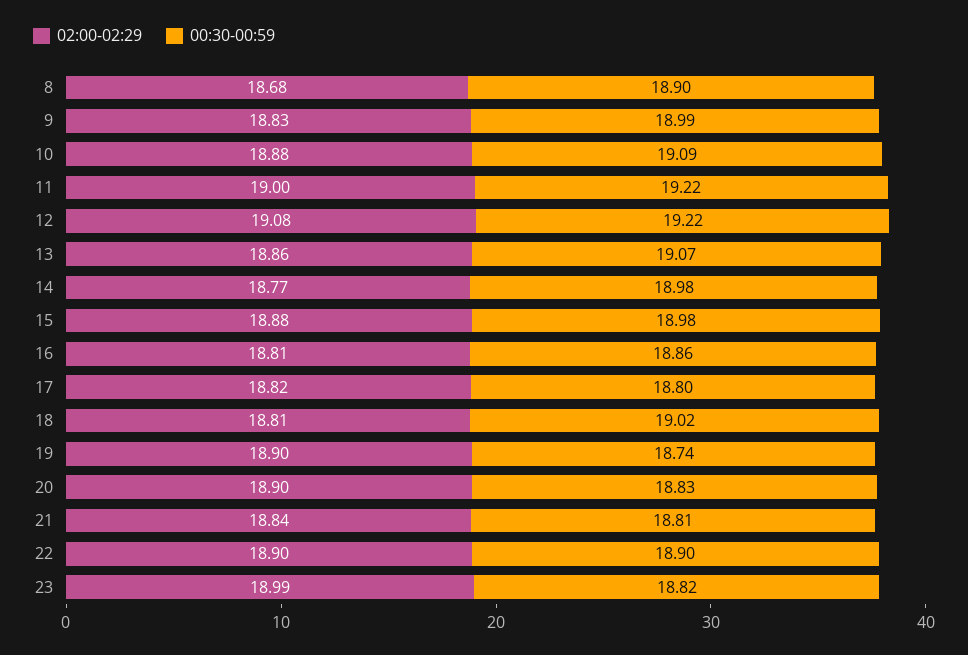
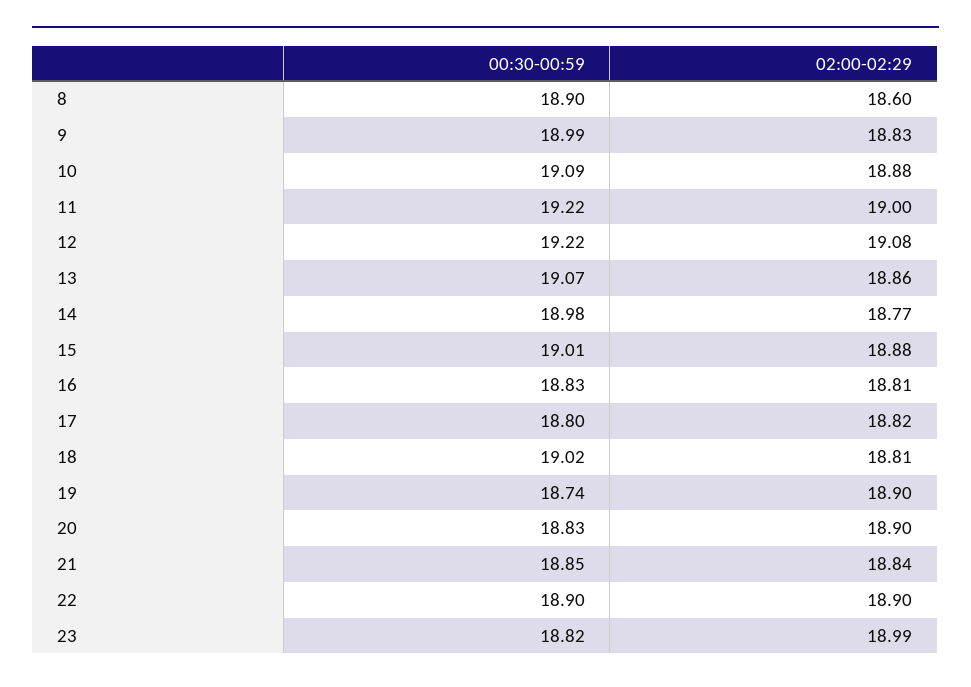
  {
    "02:00-02:29": {
-     "8": 18.68,
+     "8": 18.6,
      "9": 18.83,
      "10": 18.88,
      "11": 19,
      "12": 19.08,
      "13": 18.86,
      "14": 18.77,
      "15": 18.88,
      "16": 18.81,
      "17": 18.82,
      "18": 18.81,
      "19": 18.9,
      "20": 18.9,
      "21": 18.84,
      "22": 18.9,
      "23": 18.99
    },
    "00:30-00:59": {
      "8": 18.9,
      "9": 18.99,
      "10": 19.09,
      "11": 19.22,
      "12": 19.22,
      "13": 19.07,
      "14": 18.98,
-     "15": 18.98,
+     "15": 19.01,
-     "16": 18.86,
+     "16": 18.83,
      "17": 18.8,
      "18": 19.02,
      "19": 18.74,
      "20": 18.83,
-     "21": 18.81,
+     "21": 18.85,
      "22": 18.9,
      "23": 18.82
    }
  }

